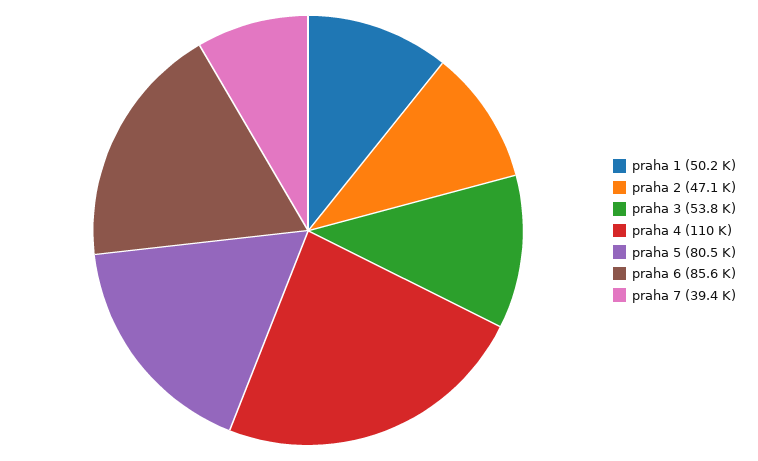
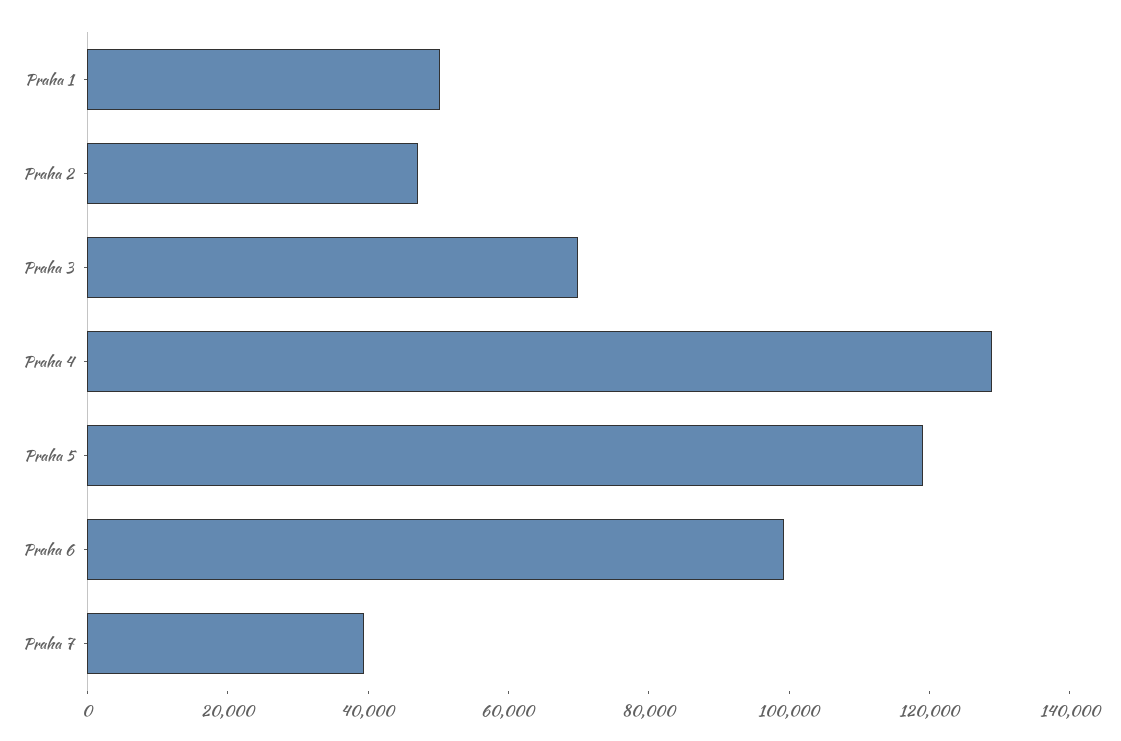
  {
    "praha 1": 50200,
    "praha 2": 47100,
-   "praha 3": 53800,
+   "praha 3": 70000,
-   "praha 4": 110000,
+   "praha 4": 130000,
-   "praha 5": 80500,
+   "praha 5": 120000,
-   "praha 6": 85600,
+   "praha 6": 100000,
    "praha 7": 39400
  }

